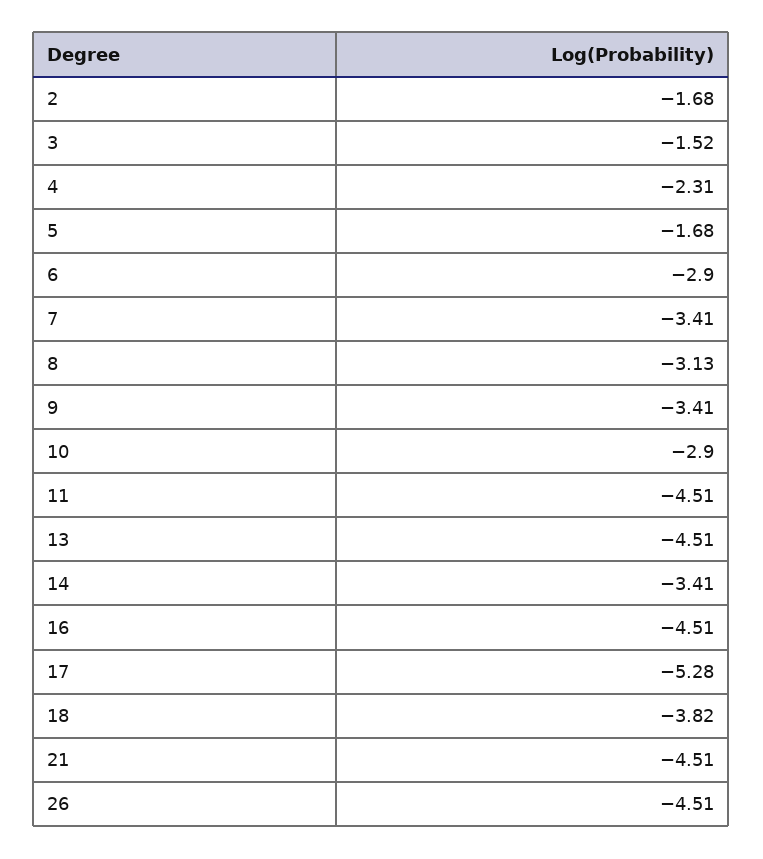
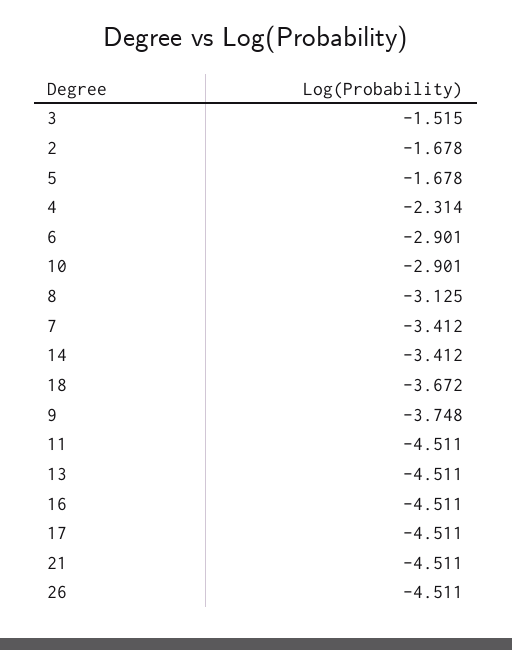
  {
    "2": -1.678,
    "3": -1.515,
    "4": -2.314,
    "5": -1.678,
    "6": -2.901,
    "7": -3.412,
    "8": -3.125,
-   "9": -3.41,
+   "9": -3.748,
    "10": -2.901,
    "11": -4.511,
    "13": -4.511,
    "14": -3.412,
    "16": -4.511,
-   "17": -5.28,
+   "17": -4.511,
-   "18": -3.82,
+   "18": -3.672,
    "21": -4.511,
    "26": -4.511
  }

